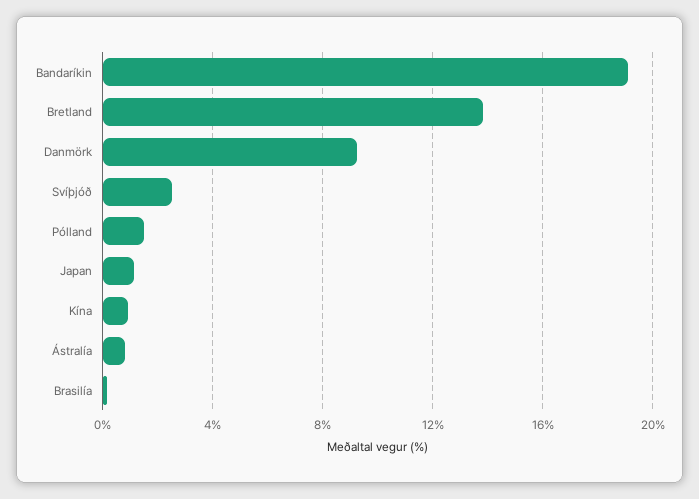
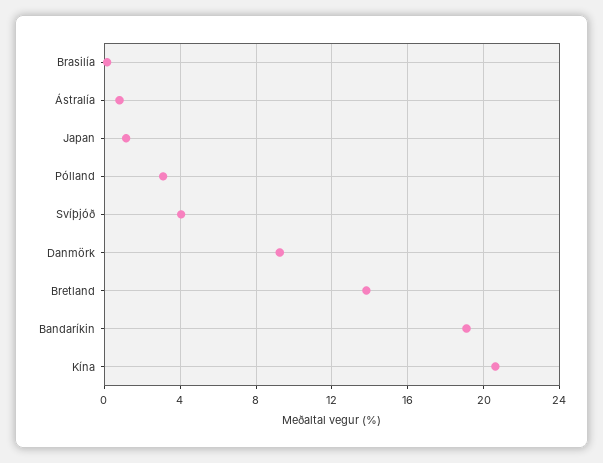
  {
    "Bandaríkin": 19,
    "Bretland": 14,
    "Danmörk": 9.5,
-   "Svíþjóð": 2.5,
+   "Svíþjóð": 4,
-   "Pólland": 1.5,
+   "Pólland": 3,
    "Japan": 1,
-   "Kína": 1,
+   "Kína": 20.5,
    "Ástralía": 1,
    "Brasilía": 0
  }

